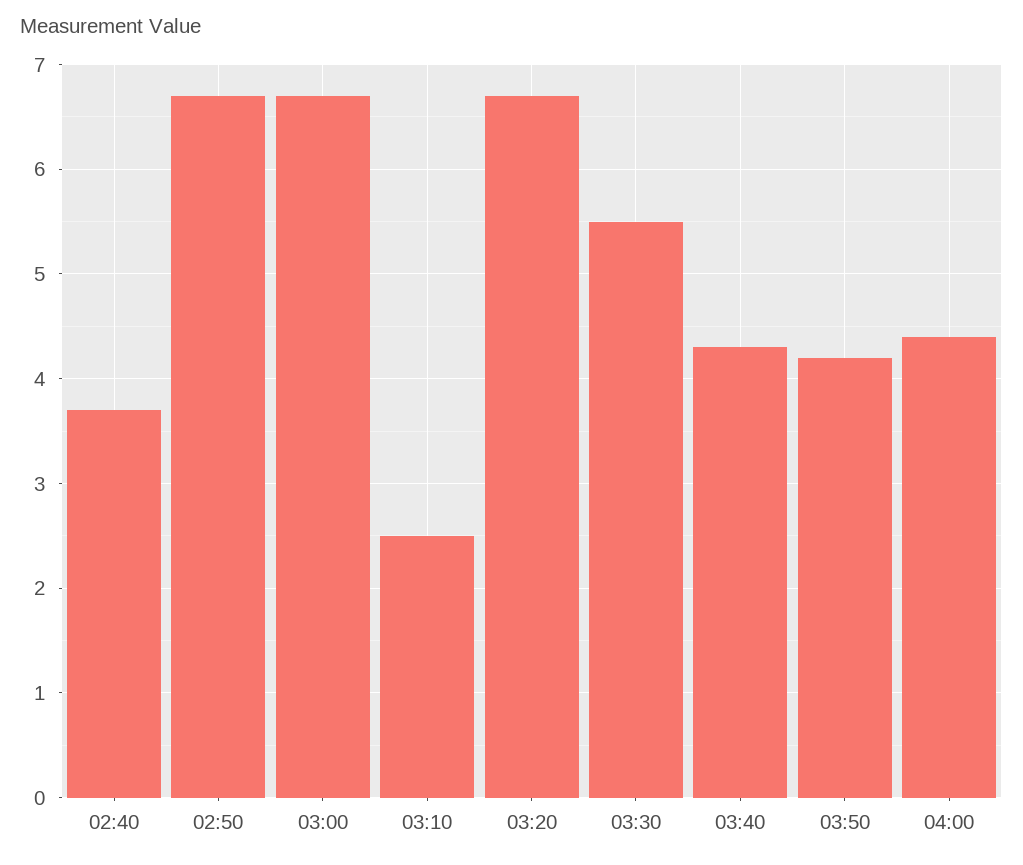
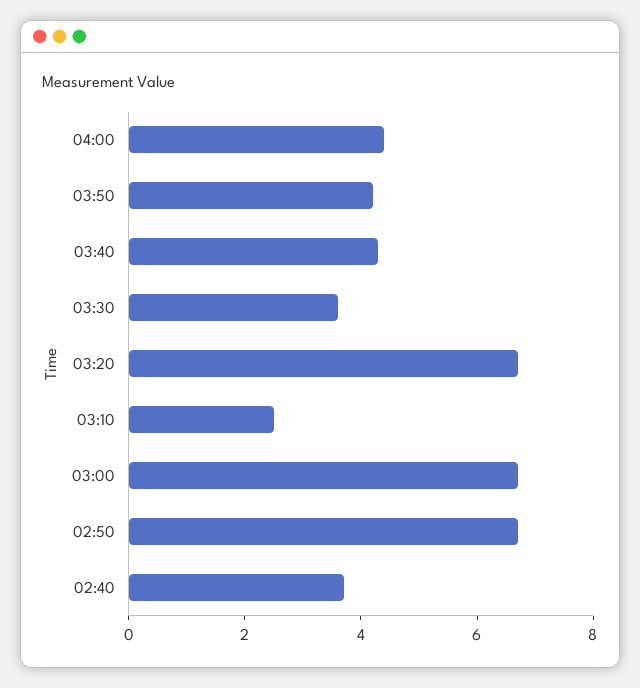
  {
    "02:40": 3.7,
    "02:50": 6.7,
    "03:00": 6.7,
    "03:10": 2.5,
    "03:20": 6.7,
-   "03:30": 5.5,
+   "03:30": 3.5,
    "03:40": 4.3,
    "03:50": 4.2,
    "04:00": 4.4
  }

